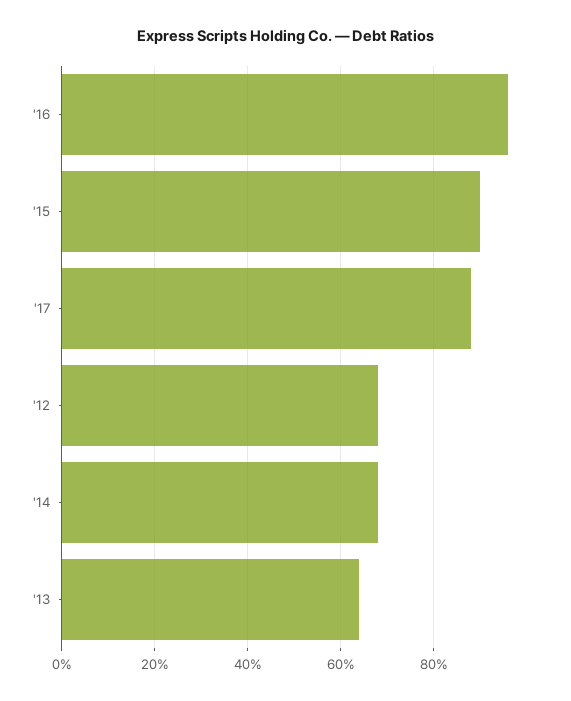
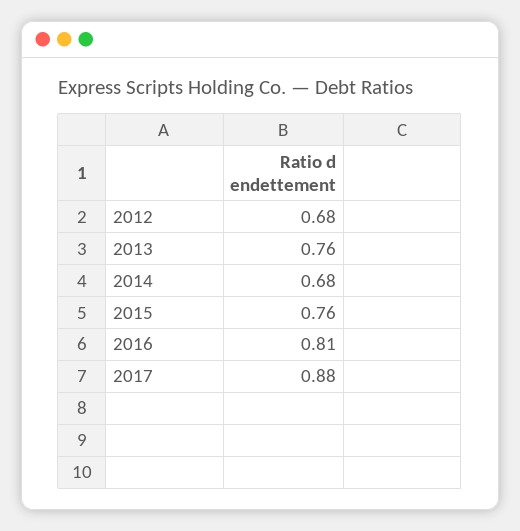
  {
-   "'16": 0.95,
+   "'16": 0.81,
-   "'15": 0.9,
+   "'15": 0.76,
    "'17": 0.88,
    "'12": 0.68,
    "'14": 0.68,
-   "'13": 0.65
+   "'13": 0.76
  }

